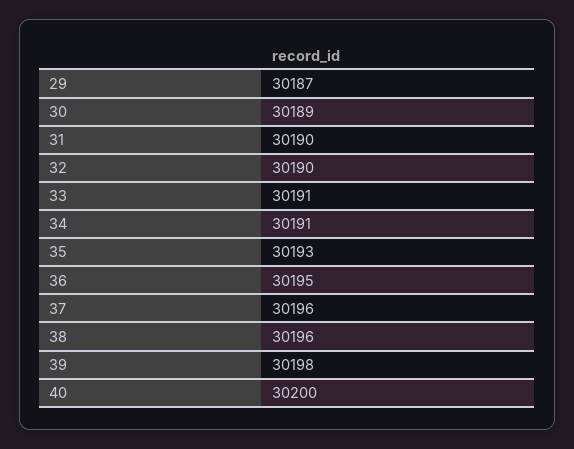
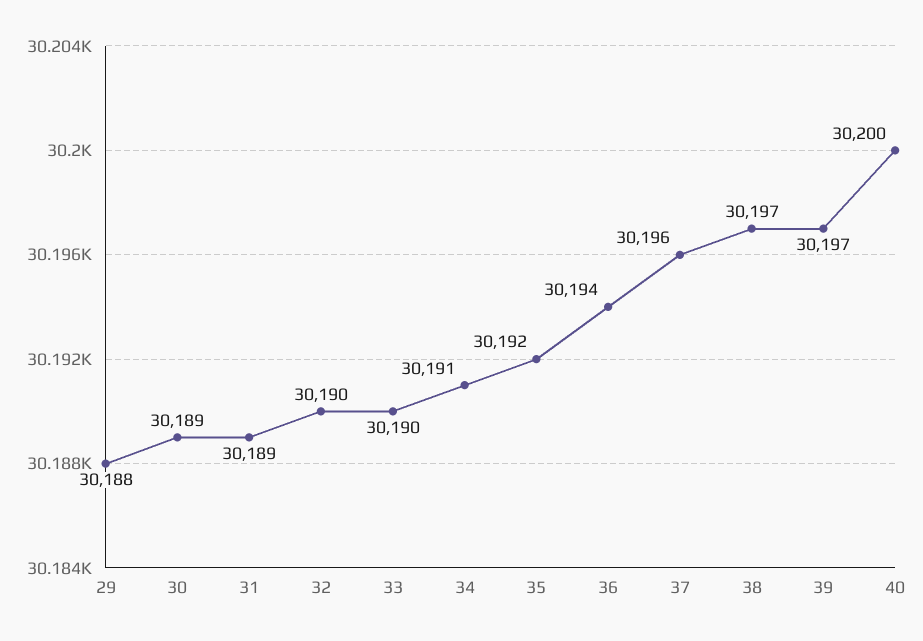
  {
-   "29": 30187,
+   "29": 30188,
    "30": 30189,
-   "31": 30190,
+   "31": 30189,
    "32": 30190,
-   "33": 30191,
+   "33": 30190,
    "34": 30191,
-   "35": 30193,
+   "35": 30192,
-   "36": 30195,
+   "36": 30194,
    "37": 30196,
-   "38": 30196,
+   "38": 30197,
-   "39": 30198,
+   "39": 30197,
    "40": 30200
  }

